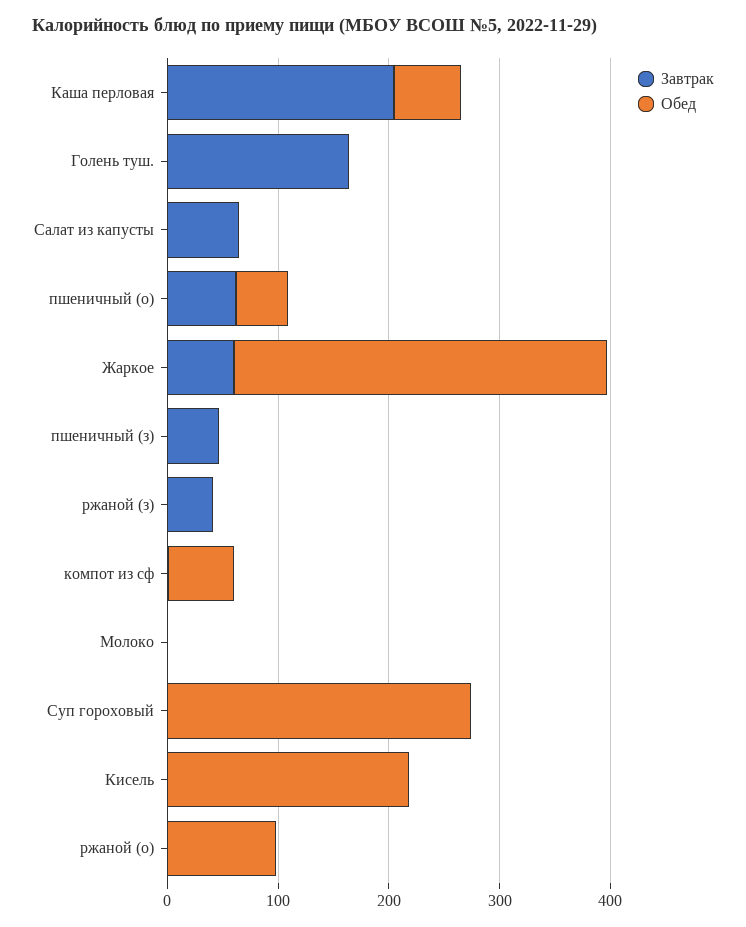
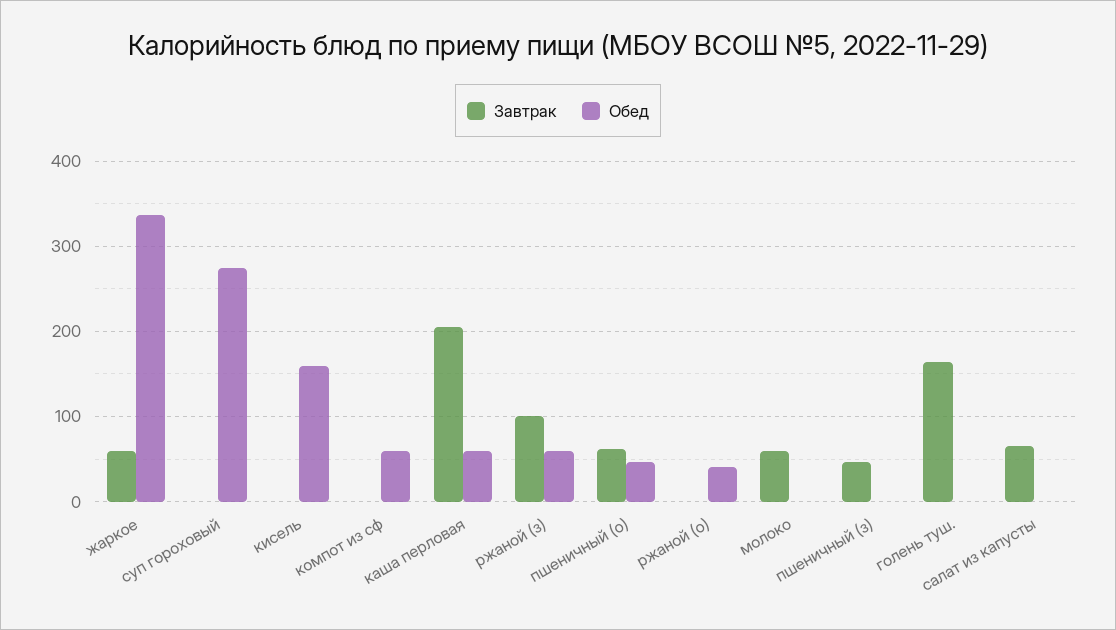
  {
    "Завтрак": {
      "Каша перловая": 210,
      "Голень туш.": 160,
      "Салат из капусты": 70,
      "пшеничный (о)": 60,
      "Жаркое": 60,
      "пшеничный (з)": 50,
-     "ржаной (з)": 40,
+     "ржаной (з)": 100,
      "компот из сф": 0,
-     "Молоко": 0,
+     "Молоко": 60,
      "Суп гороховый": 0,
      "Кисель": 0,
      "ржаной (о)": 0
    },
    "Обед": {
      "Каша перловая": 60,
      "Голень туш.": 0,
      "Салат из капусты": 0,
      "пшеничный (о)": 50,
      "Жаркое": 340,
      "пшеничный (з)": 0,
-     "ржаной (з)": 0,
+     "ржаной (з)": 60,
      "компот из сф": 60,
      "Молоко": 0,
      "Суп гороховый": 270,
-     "Кисель": 220,
+     "Кисель": 160,
-     "ржаной (о)": 100
+     "ржаной (о)": 40
    }
  }

